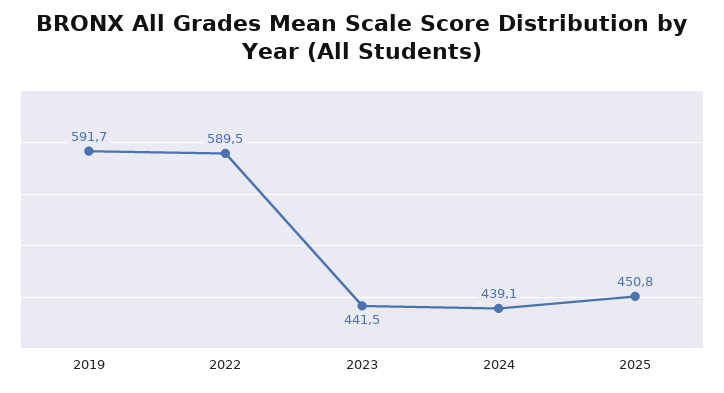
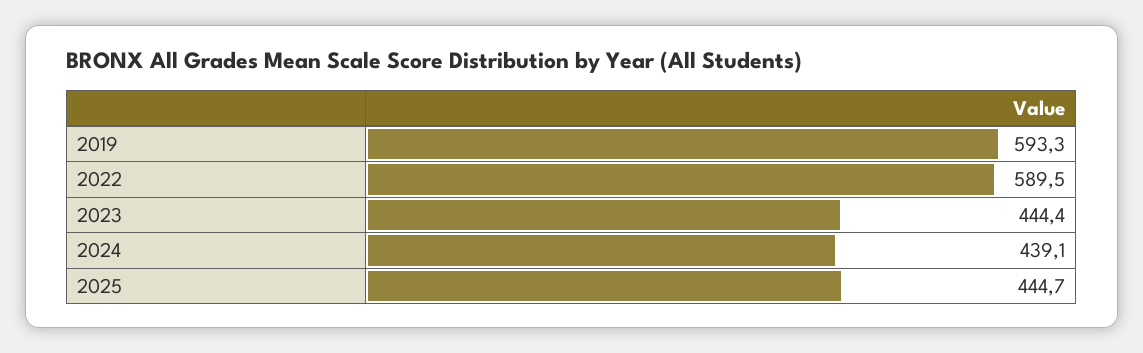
  {
-   "2019": 591.7,
+   "2019": 593.3,
    "2022": 589.5,
-   "2023": 441.5,
+   "2023": 444.4,
    "2024": 439.1,
-   "2025": 450.8
+   "2025": 444.7
  }

